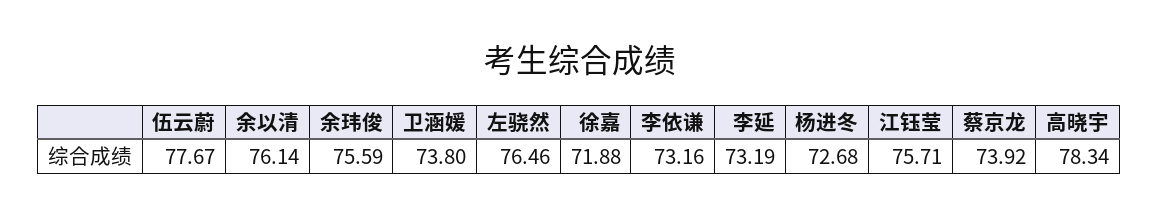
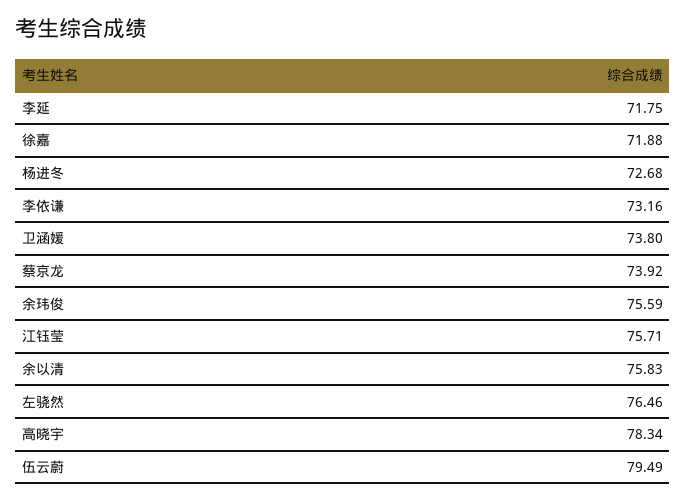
  {
-   "伍云蔚": 77.67,
+   "伍云蔚": 79.49,
-   "余以清": 76.14,
+   "余以清": 75.83,
    "余玮俊": 75.59,
    "卫涵媛": 73.8,
    "左骁然": 76.46,
    "徐嘉": 71.88,
    "李依谦": 73.16,
-   "李延": 73.19,
+   "李延": 71.75,
    "杨进冬": 72.68,
    "江钰莹": 75.71,
    "蔡京龙": 73.92,
    "高晓宇": 78.34
  }

